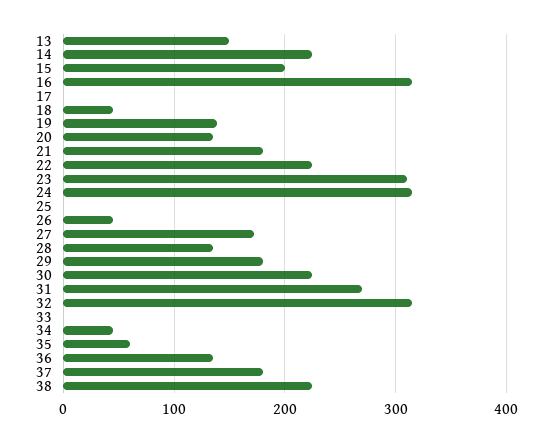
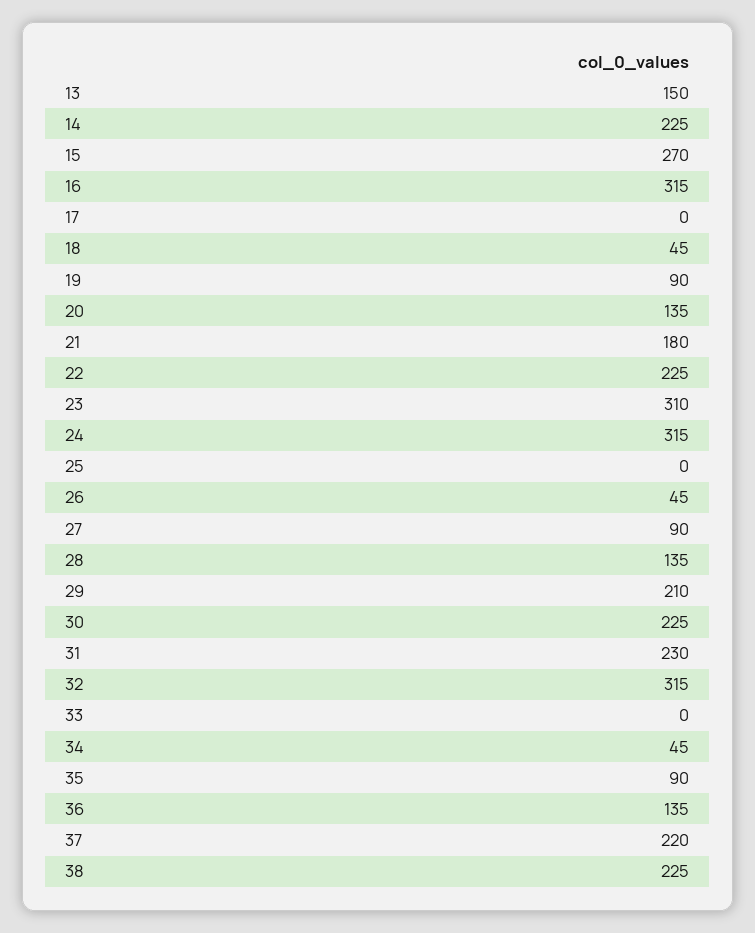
  {
    "13": 150,
    "14": 225,
-   "15": 200,
+   "15": 270,
    "16": 315,
    "17": 0,
    "18": 45,
-   "19": 140,
+   "19": 90,
    "20": 135,
    "21": 180,
    "22": 225,
    "23": 310,
    "24": 315,
    "25": 0,
    "26": 45,
-   "27": 170,
+   "27": 90,
    "28": 135,
-   "29": 180,
+   "29": 210,
    "30": 225,
-   "31": 270,
+   "31": 230,
    "32": 315,
    "33": 0,
    "34": 45,
-   "35": 60,
+   "35": 90,
    "36": 135,
-   "37": 180,
+   "37": 220,
    "38": 225
  }

